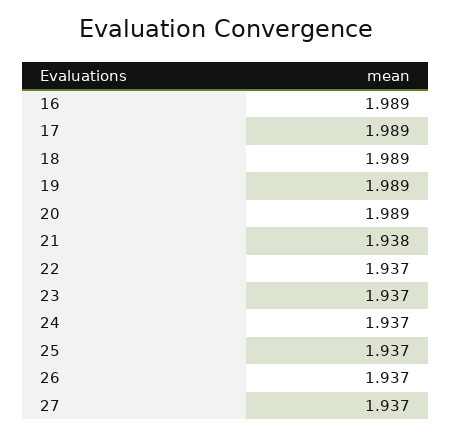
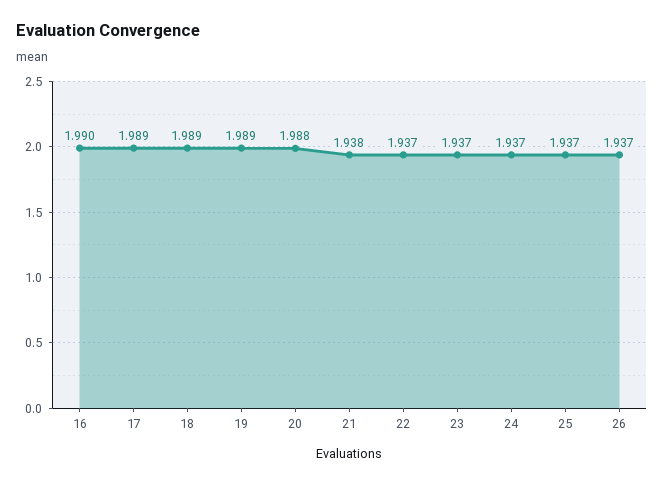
  {
-   "16": 1.989,
+   "16": 1.99,
    "17": 1.989,
    "18": 1.989,
    "19": 1.989,
-   "20": 1.989,
+   "20": 1.988,
    "21": 1.938,
    "22": 1.937,
    "23": 1.937,
    "24": 1.937,
    "25": 1.937,
-   "26": 1.937,
+   "26": 1.937
-   "27": 1.937
  }

